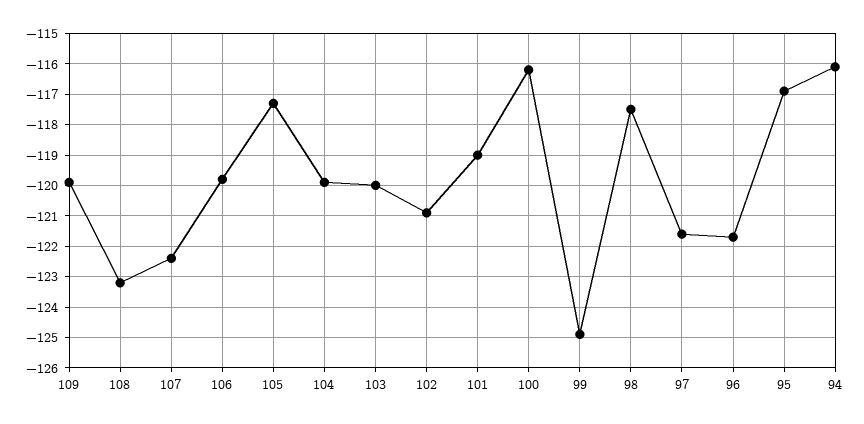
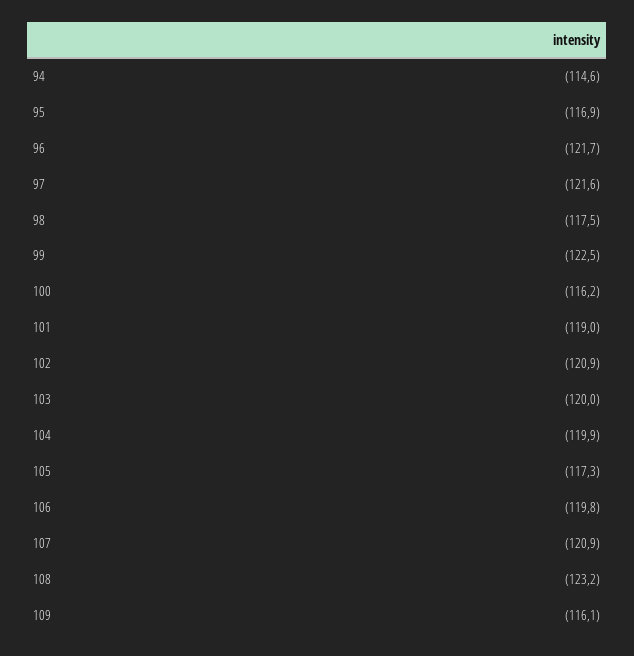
  {
-   "109": -120,
+   "109": -116.1,
    "108": -123.2,
-   "107": -122.5,
+   "107": -120.9,
    "106": -119.8,
    "105": -117.3,
    "104": -119.9,
    "103": -120,
    "102": -120.9,
    "101": -119,
    "100": -116.2,
-   "99": -125,
+   "99": -122.5,
    "98": -117.5,
    "97": -121.6,
    "96": -121.7,
    "95": -116.9,
-   "94": -116
+   "94": -114.6
  }

